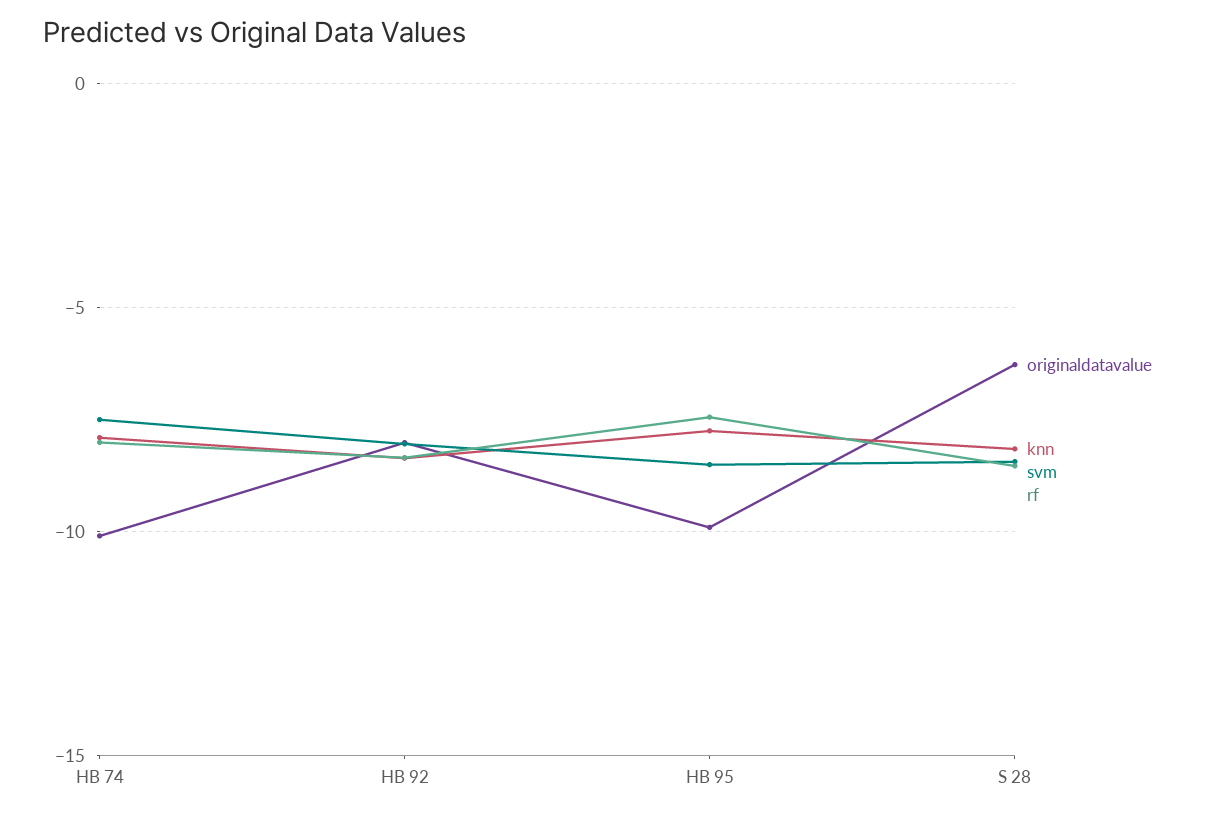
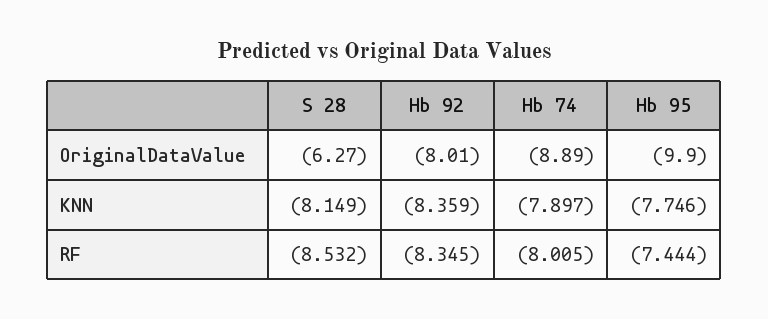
  {
    "originaldatavalue": {
-     "HB 74": -10,
+     "HB 74": -8.89,
      "HB 92": -8.01,
      "HB 95": -9.9,
      "S 28": -6.27
    },
    "knn": {
      "HB 74": -7.897,
      "HB 92": -8.359,
      "HB 95": -7.746,
      "S 28": -8.149
    },
-   "svm": {
-     "HB 74": -7.5,
-     "HB 92": -8,
-     "HB 95": -8.5,
-     "S 28": -8.5
-   },
    "rf": {
      "HB 74": -8.005,
      "HB 92": -8.345,
      "HB 95": -7.444,
      "S 28": -8.532
    }
  }

